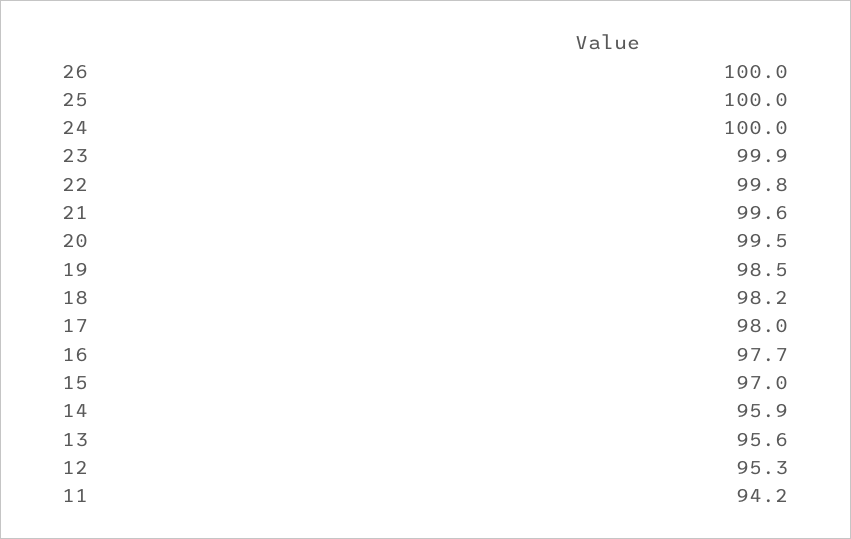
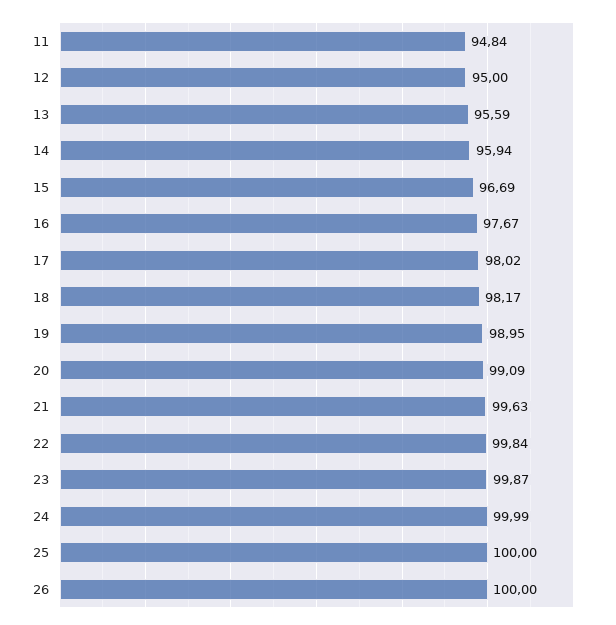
  {
    "26": 100,
    "25": 100,
    "24": 99.99,
    "23": 99.87,
    "22": 99.84,
    "21": 99.63,
-   "20": 99.5,
+   "20": 99.09,
-   "19": 98.5,
+   "19": 98.95,
    "18": 98.17,
    "17": 98.02,
    "16": 97.67,
-   "15": 97,
+   "15": 96.69,
    "14": 95.94,
    "13": 95.59,
-   "12": 95.3,
+   "12": 95,
-   "11": 94.2
+   "11": 94.84
  }

